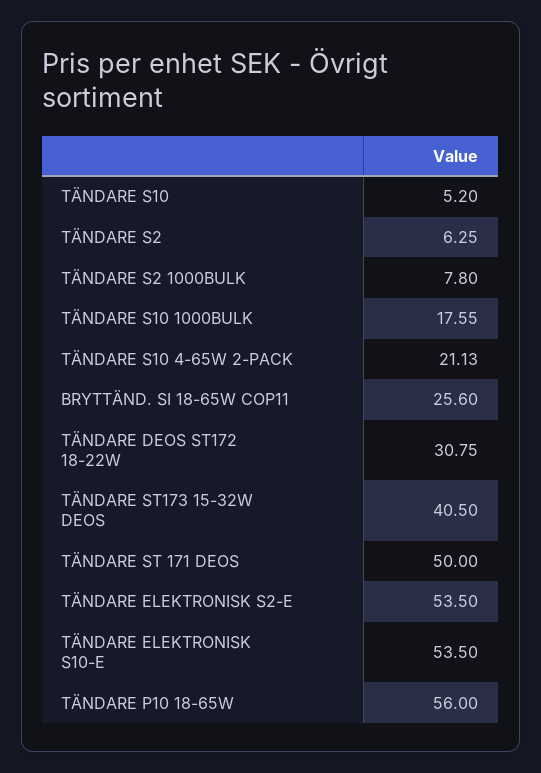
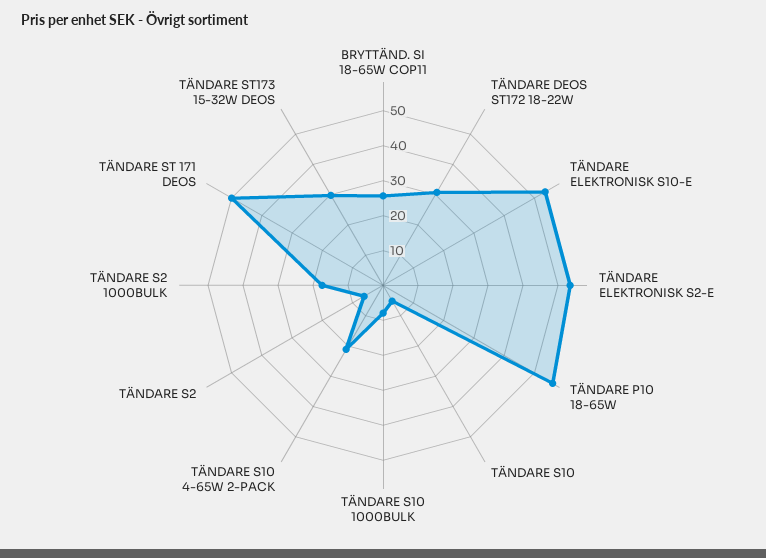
  {
    "TÄNDARE S10": 5.2,
    "TÄNDARE S2": 6.25,
-   "TÄNDARE S2 1000BULK": 7.8,
+   "TÄNDARE S2 1000BULK": 17.5,
-   "TÄNDARE S10 1000BULK": 17.55,
+   "TÄNDARE S10 1000BULK": 7.5,
    "TÄNDARE S10 4-65W 2-PACK": 21.13,
    "BRYTTÄND. SI 18-65W COP11": 25.6,
    "TÄNDARE DEOS ST172 18-22W": 30.75,
-   "TÄNDARE ST173 15-32W DEOS": 40.5,
+   "TÄNDARE ST173 15-32W DEOS": 30,
    "TÄNDARE ST 171 DEOS": 50,
    "TÄNDARE ELEKTRONISK S2-E": 53.5,
    "TÄNDARE ELEKTRONISK S10-E": 53.5,
    "TÄNDARE P10 18-65W": 56
  }

